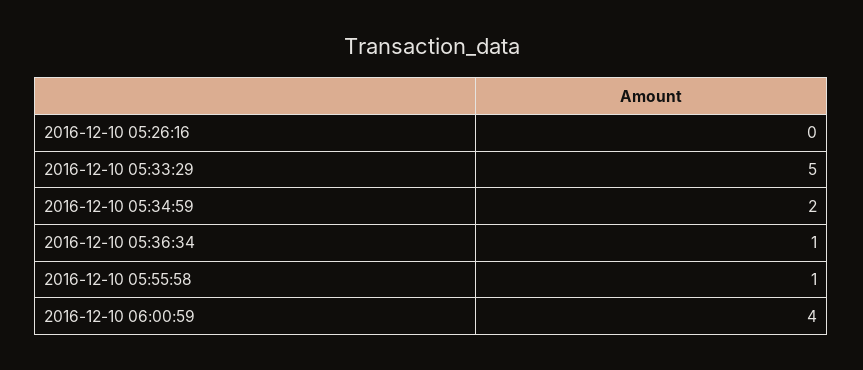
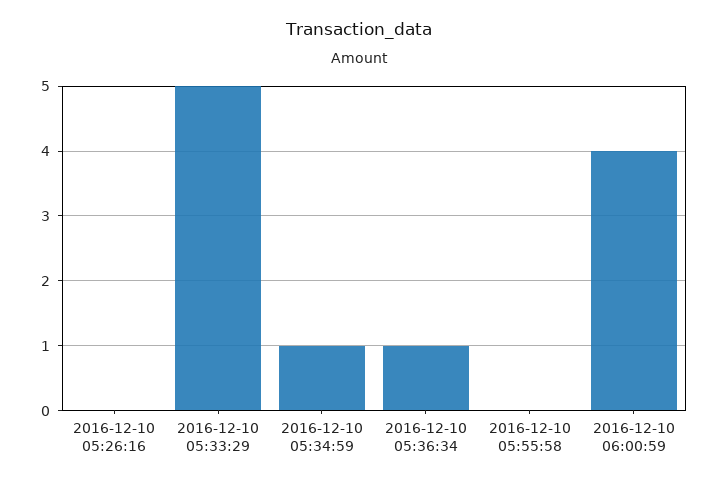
  {
    "2016-12-10 05:26:16": 0,
    "2016-12-10 05:33:29": 5,
-   "2016-12-10 05:34:59": 2,
+   "2016-12-10 05:34:59": 1,
    "2016-12-10 05:36:34": 1,
-   "2016-12-10 05:55:58": 1,
+   "2016-12-10 05:55:58": 0,
    "2016-12-10 06:00:59": 4
  }

